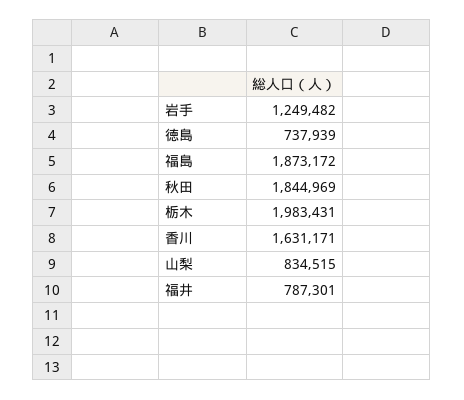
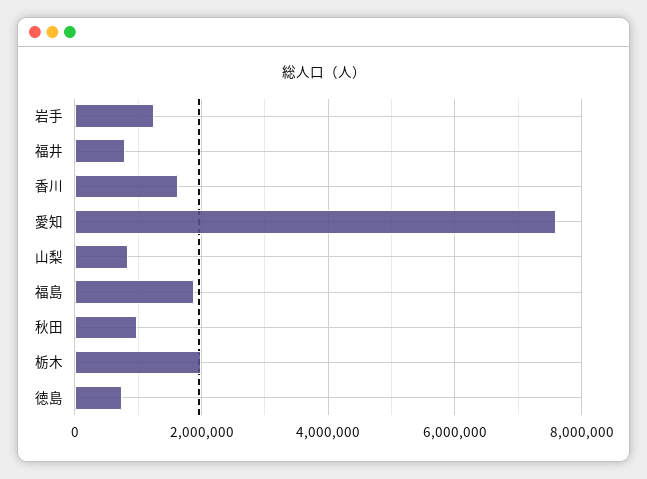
  {
    "岩手": 1249482,
    "徳島": 737939,
    "福島": 1873172,
-   "秋田": 1844969,
+   "秋田": 1000000,
    "栃木": 1983431,
    "香川": 1631171,
    "山梨": 834515,
-   "福井": 787301
+   "福井": 787301,
+   "愛知": 7600000
  }

